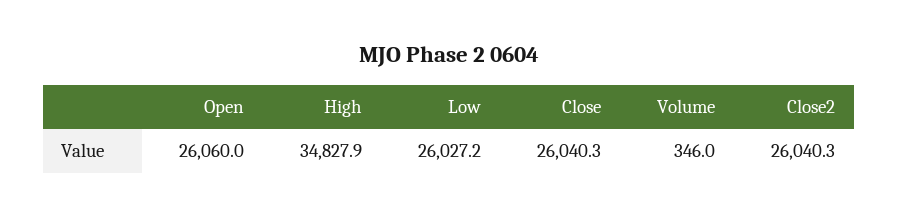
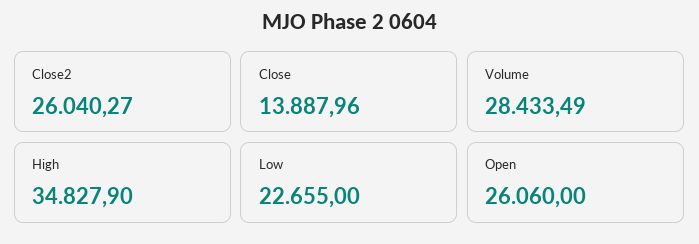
  {
    "Open": 26060,
    "High": 34827.9,
-   "Low": 26027.2,
+   "Low": 22655,
-   "Close": 26040.3,
+   "Close": 13887.96,
-   "Volume": 346,
+   "Volume": 28433.49,
    "Close2": 26040.27
  }

